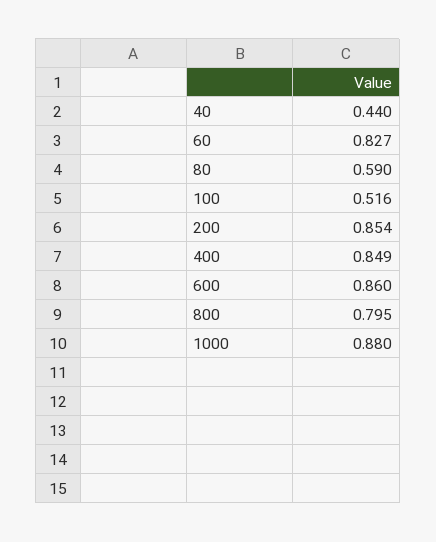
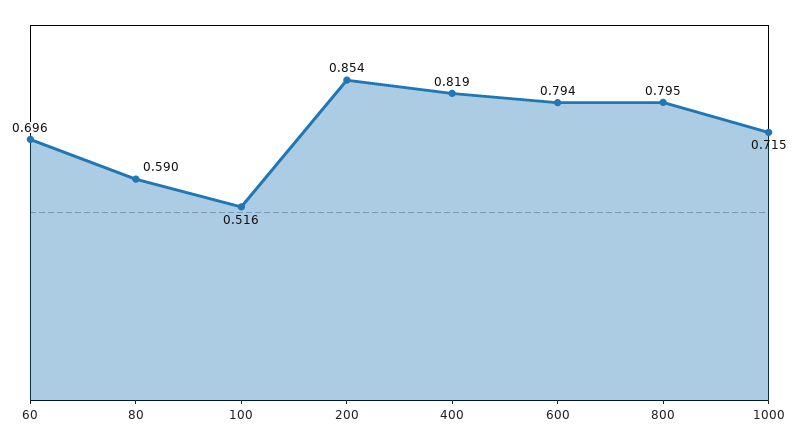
  {
-   "40": 0.44,
-   "60": 0.827,
+   "60": 0.696,
    "80": 0.59,
    "100": 0.516,
    "200": 0.854,
-   "400": 0.849,
+   "400": 0.819,
-   "600": 0.86,
+   "600": 0.794,
    "800": 0.795,
-   "1000": 0.88
+   "1000": 0.715
  }

